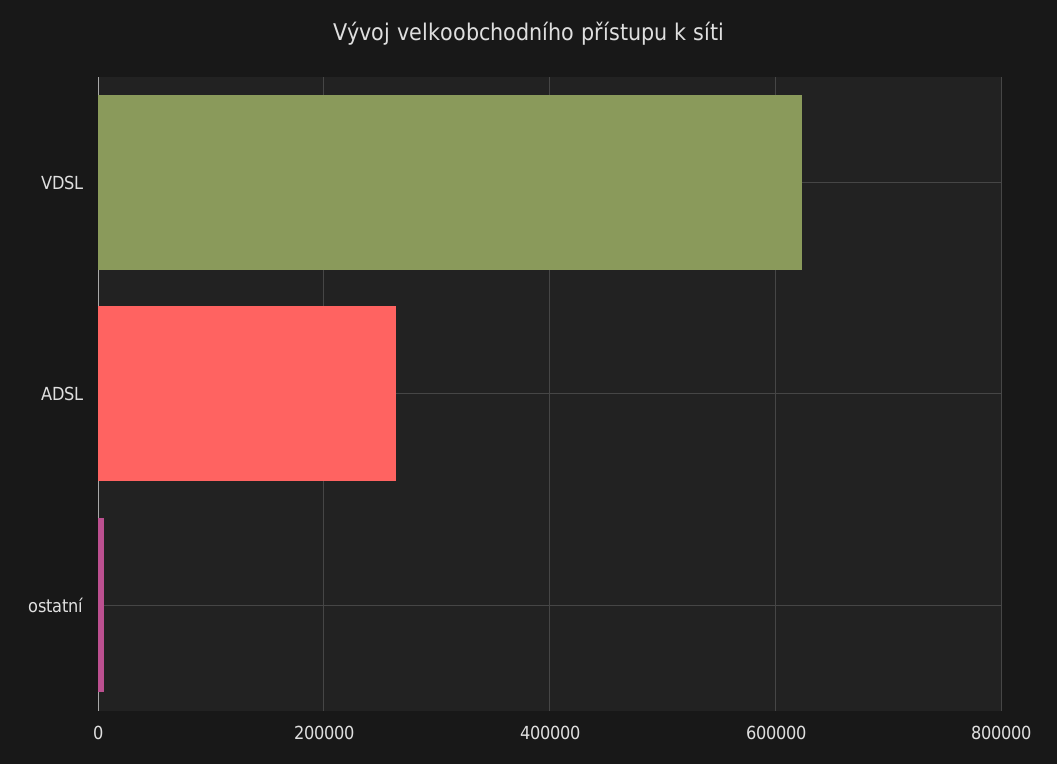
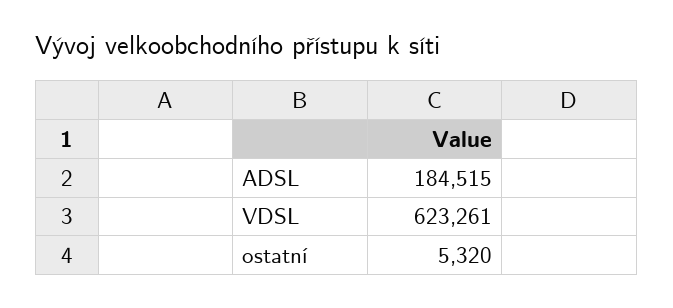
  {
    "VDSL": 623261,
-   "ADSL": 260000,
+   "ADSL": 184515,
    "ostatní": 5320
  }

